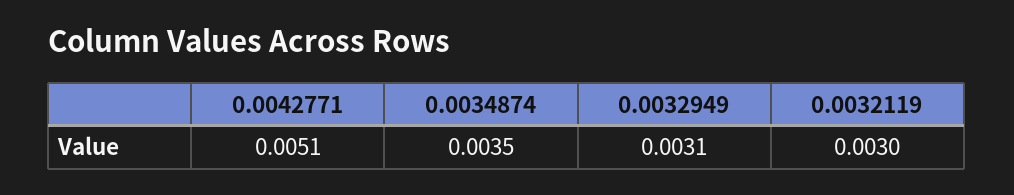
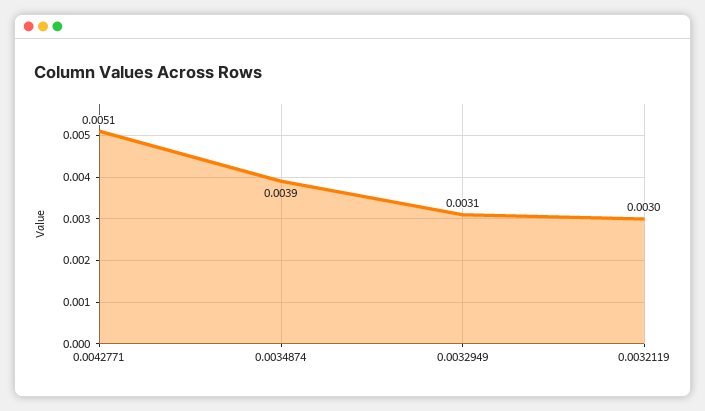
  {
    "0.0042771": 0.0051,
-   "0.0034874": 0.0035,
+   "0.0034874": 0.0039,
    "0.0032949": 0.0031,
    "0.0032119": 0.003
  }

